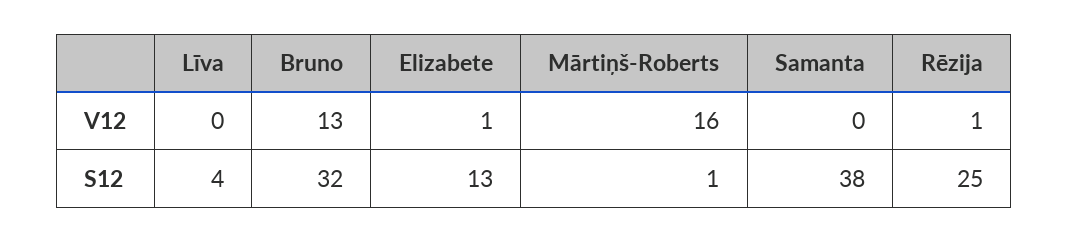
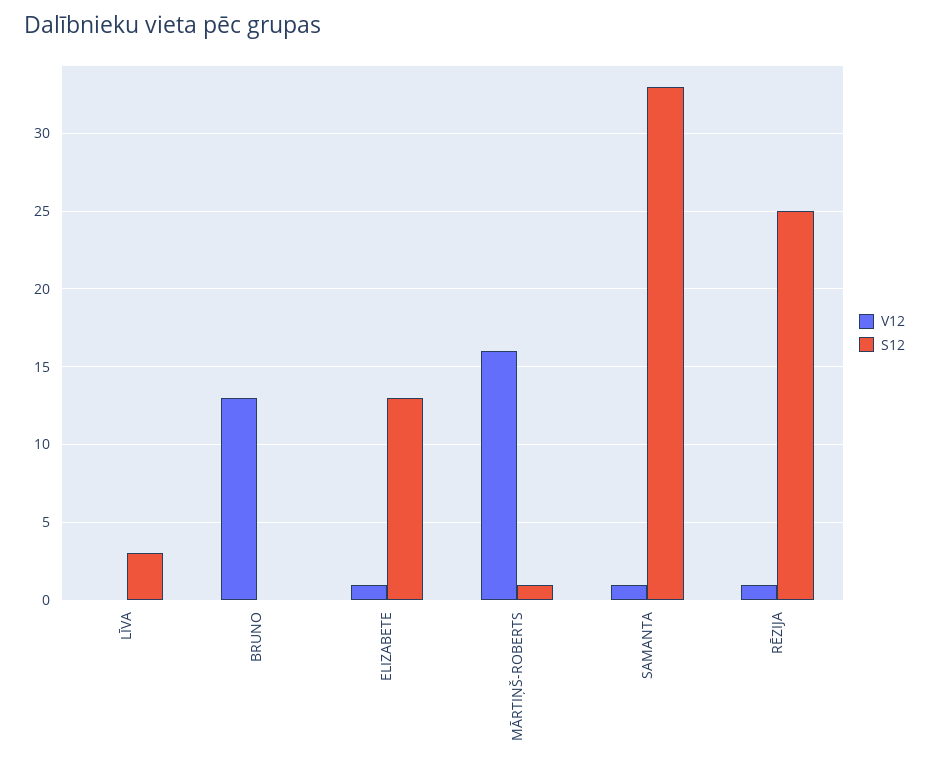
  {
    "V12": {
      "Līva": 0,
      "Bruno": 13,
      "Elizabete": 1,
      "Mārtiņš-Roberts": 16,
-     "Samanta": 0,
+     "Samanta": 1,
      "Rēzija": 1
    },
    "S12": {
-     "Līva": 4,
+     "Līva": 3,
-     "Bruno": 32,
+     "Bruno": 0,
      "Elizabete": 13,
      "Mārtiņš-Roberts": 1,
-     "Samanta": 38,
+     "Samanta": 33,
      "Rēzija": 25
    }
  }

